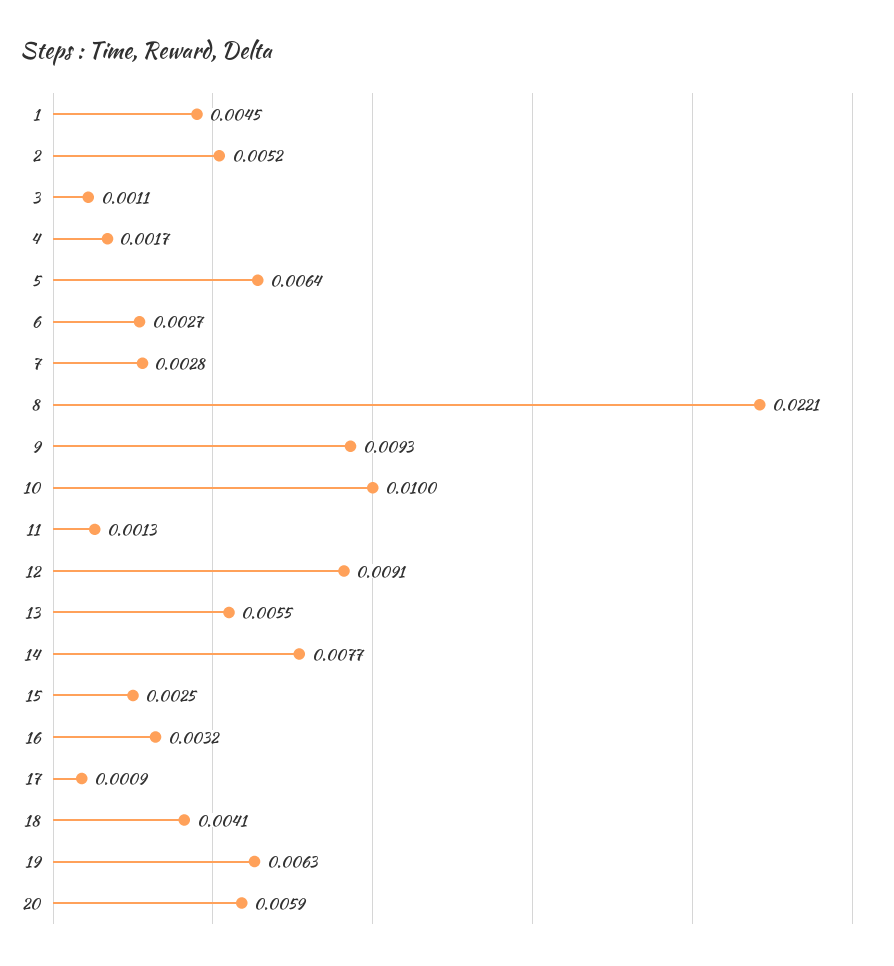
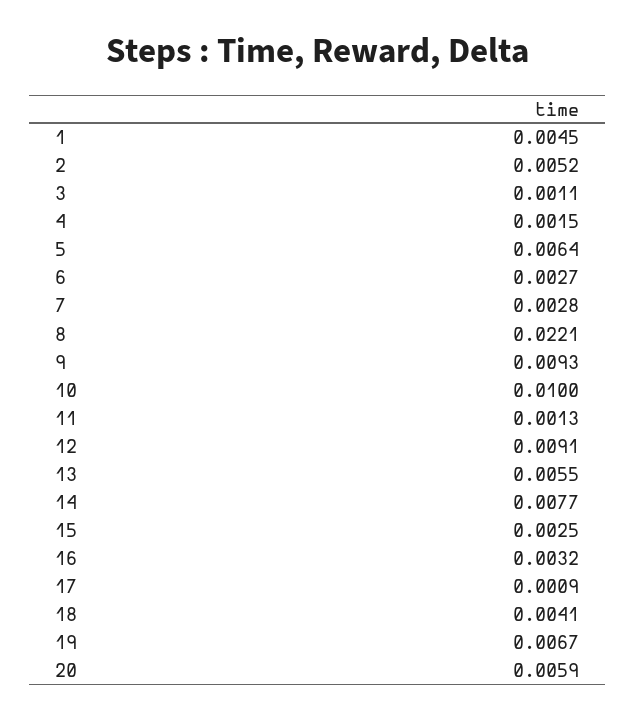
  {
    "1": 0.0045,
    "2": 0.0052,
    "3": 0.0011,
-   "4": 0.0017,
+   "4": 0.0015,
    "5": 0.0064,
    "6": 0.0027,
    "7": 0.0028,
    "8": 0.0221,
    "9": 0.0093,
    "10": 0.01,
    "11": 0.0013,
    "12": 0.0091,
    "13": 0.0055,
    "14": 0.0077,
    "15": 0.0025,
    "16": 0.0032,
    "17": 0.0009,
    "18": 0.0041,
-   "19": 0.0063,
+   "19": 0.0067,
    "20": 0.0059
  }

